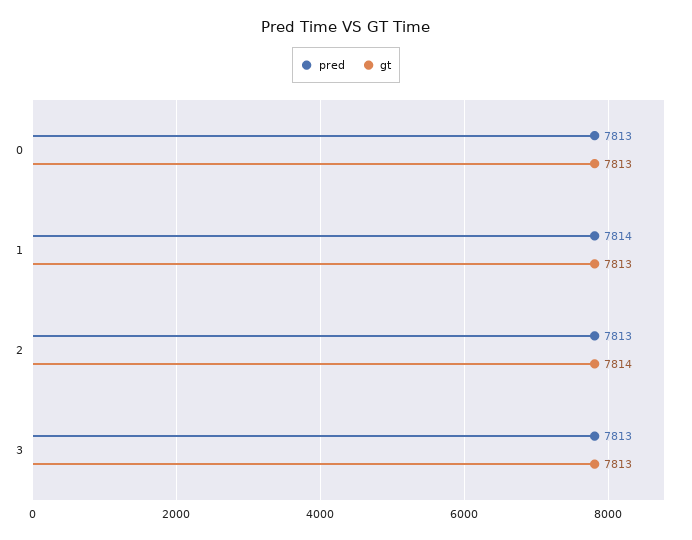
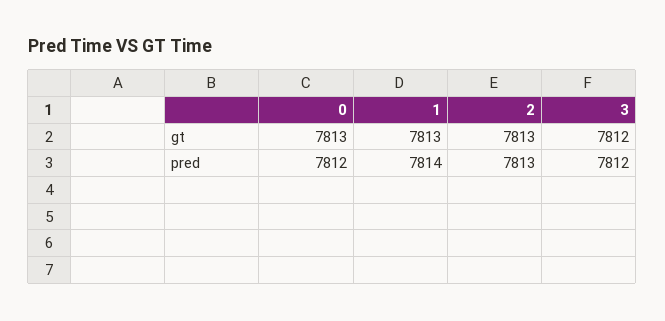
  {
    "pred": {
-     "0": 7813,
+     "0": 7812,
      "1": 7814,
      "2": 7813,
-     "3": 7813
+     "3": 7812
    },
    "gt": {
      "0": 7813,
      "1": 7813,
-     "2": 7814,
+     "2": 7813,
-     "3": 7813
+     "3": 7812
    }
  }

